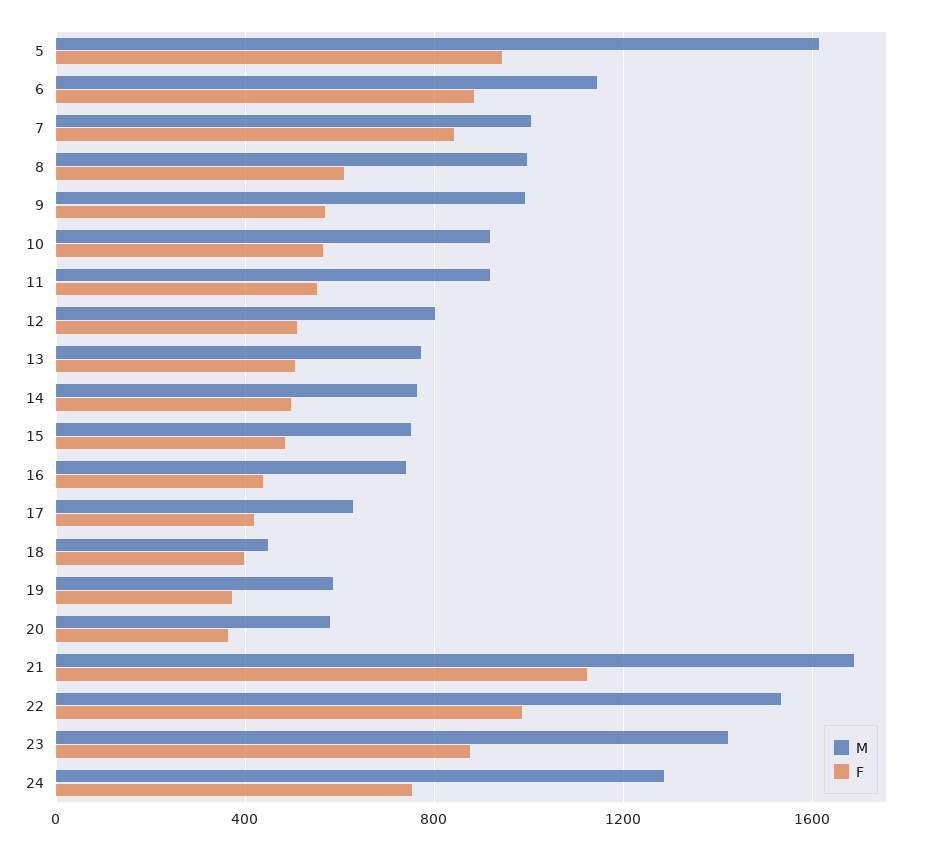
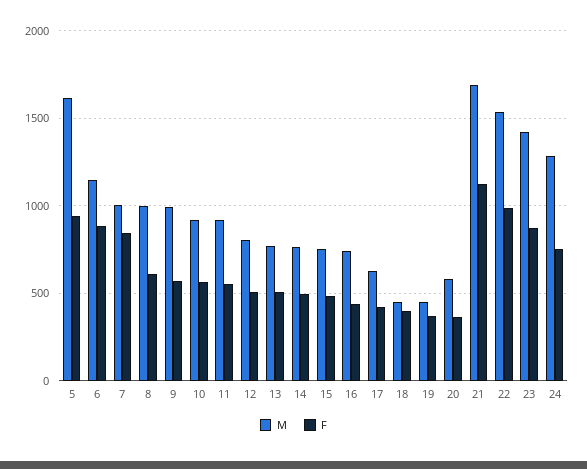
  {
    "M": {
      "5": 1600,
      "6": 1150,
      "7": 1000,
      "8": 1000,
      "9": 1000,
      "10": 900,
      "11": 900,
      "12": 800,
      "13": 750,
      "14": 750,
      "15": 750,
      "16": 750,
      "17": 650,
      "18": 450,
-     "19": 600,
+     "19": 450,
      "20": 600,
      "21": 1700,
      "22": 1550,
      "23": 1400,
      "24": 1300
    },
    "F": {
      "5": 950,
      "6": 900,
      "7": 850,
      "8": 600,
      "9": 550,
      "10": 550,
      "11": 550,
      "12": 500,
      "13": 500,
      "14": 500,
      "15": 500,
      "16": 450,
      "17": 400,
      "18": 400,
      "19": 350,
      "20": 350,
      "21": 1100,
      "22": 1000,
      "23": 900,
      "24": 750
    }
  }

